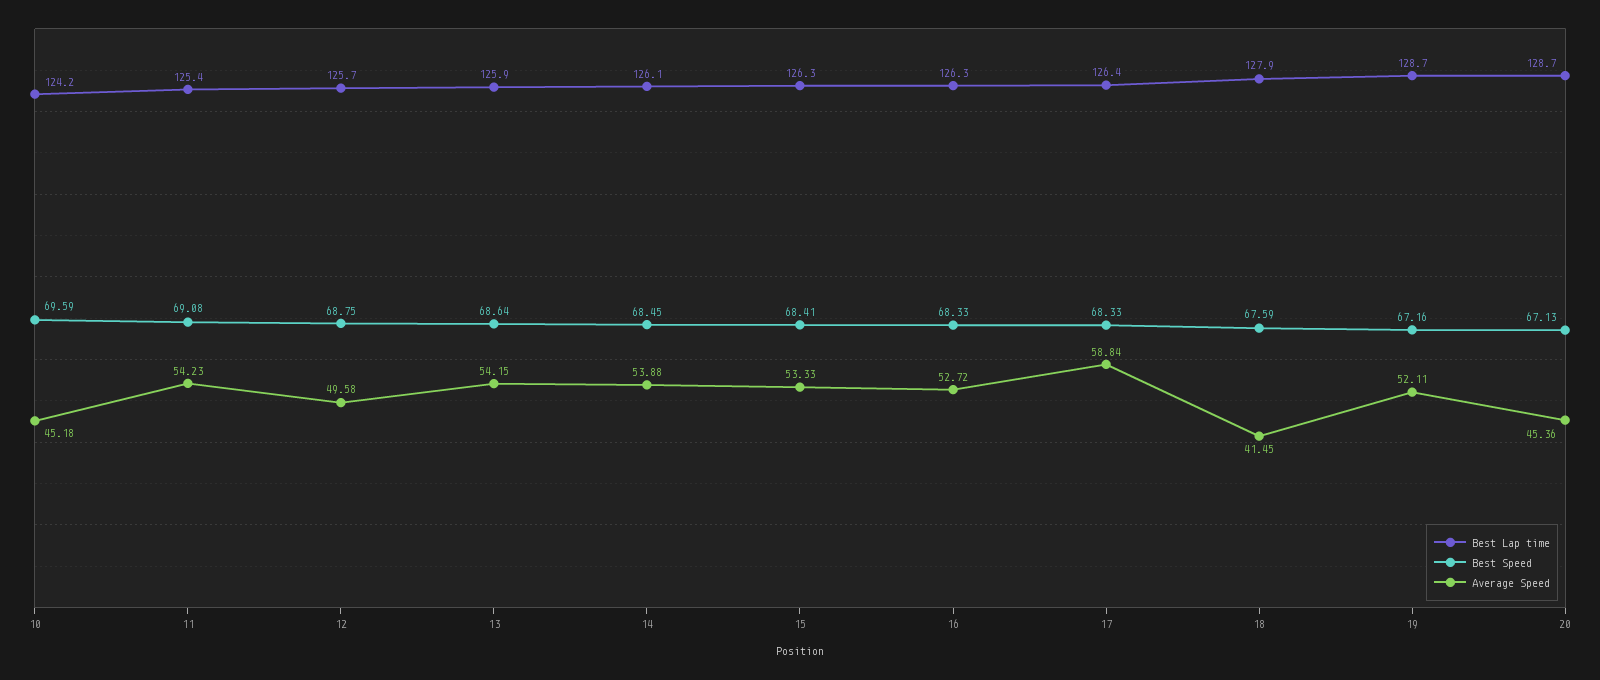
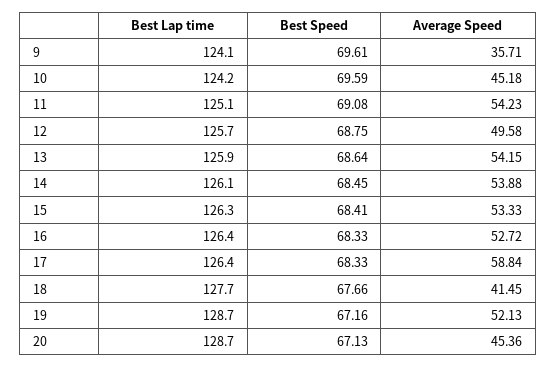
  {
    "Best Lap time": {
      "10": 124.2,
-     "11": 125.4,
+     "11": 125.1,
      "12": 125.7,
      "13": 125.9,
      "14": 126.1,
      "15": 126.3,
-     "16": 126.3,
+     "16": 126.4,
      "17": 126.4,
-     "18": 127.9,
+     "18": 127.7,
      "19": 128.7,
-     "20": 128.7
+     "20": 128.7,
+     "9": 124.1
    },
    "Best Speed": {
      "10": 69.59,
      "11": 69.08,
      "12": 68.75,
      "13": 68.64,
      "14": 68.45,
      "15": 68.41,
      "16": 68.33,
      "17": 68.33,
-     "18": 67.59,
+     "18": 67.66,
      "19": 67.16,
-     "20": 67.13
+     "20": 67.13,
+     "9": 69.61
    },
    "Average Speed": {
      "10": 45.18,
      "11": 54.23,
      "12": 49.58,
      "13": 54.15,
      "14": 53.88,
      "15": 53.33,
      "16": 52.72,
      "17": 58.84,
      "18": 41.45,
-     "19": 52.11,
+     "19": 52.13,
-     "20": 45.36
+     "20": 45.36,
+     "9": 35.71
    }
  }

